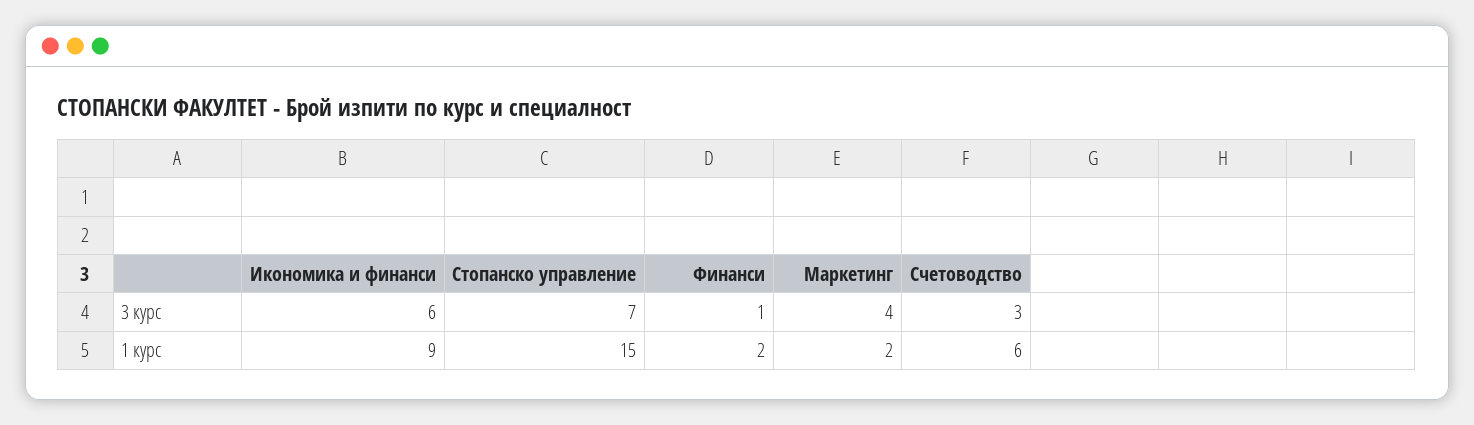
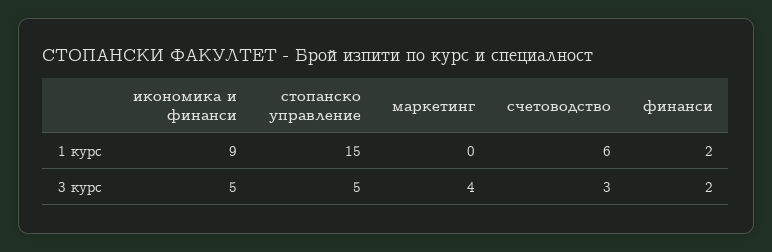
  {
    "Икономика и финанси": {
-     "3 курс": 6,
+     "3 курс": 5,
      "1 курс": 9
    },
    "Стопанско управление": {
-     "3 курс": 7,
+     "3 курс": 5,
      "1 курс": 15
    },
    "Финанси": {
-     "3 курс": 1,
+     "3 курс": 2,
      "1 курс": 2
    },
    "Маркетинг": {
      "3 курс": 4,
-     "1 курс": 2
+     "1 курс": 0
    },
    "Счетоводство": {
      "3 курс": 3,
      "1 курс": 6
    }
  }

